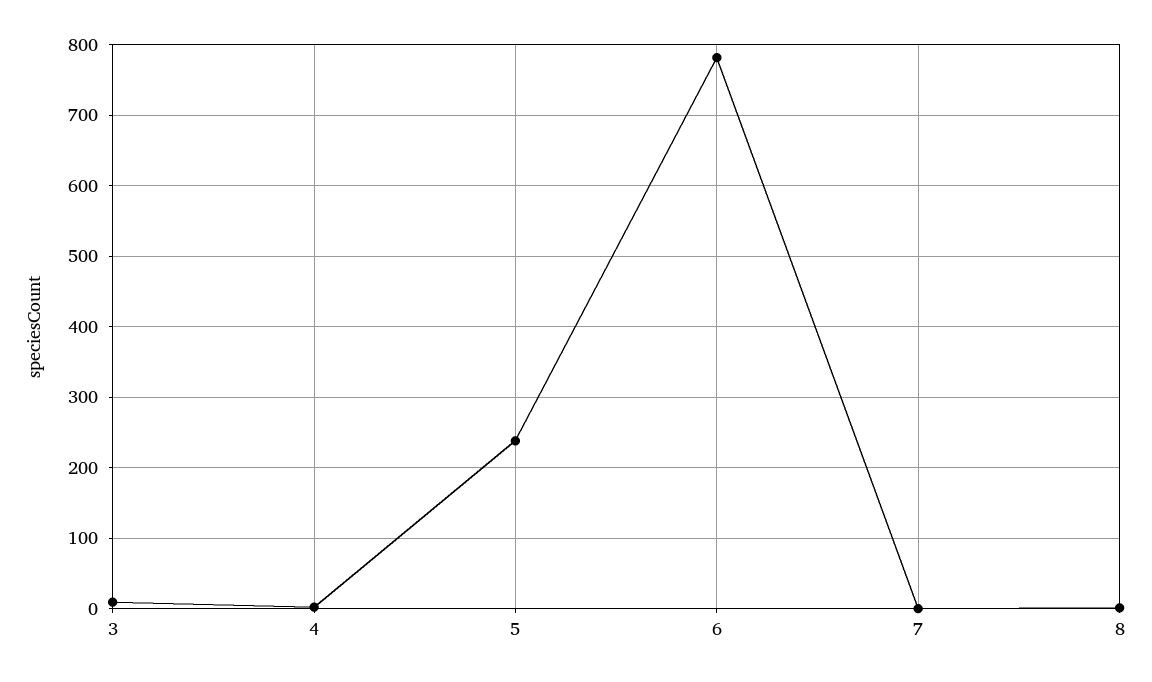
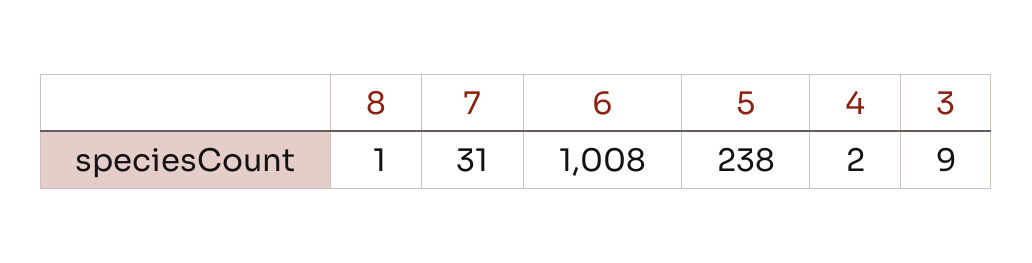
  {
    "3": 9,
    "4": 2,
    "5": 238,
-   "6": 780,
+   "6": 1008,
-   "7": 0,
+   "7": 31,
    "8": 1
  }

